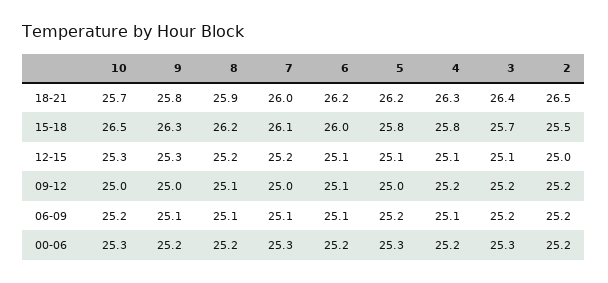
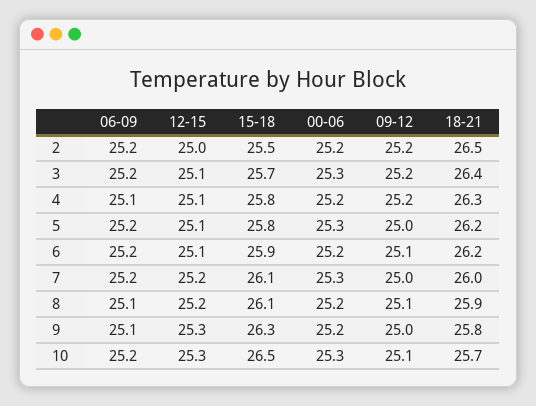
  {
    "10": {
      "18-21": 25.7,
      "15-18": 26.5,
      "12-15": 25.3,
-     "09-12": 25,
+     "09-12": 25.1,
      "06-09": 25.2,
      "00-06": 25.3
    },
    "9": {
      "18-21": 25.8,
      "15-18": 26.3,
      "12-15": 25.3,
      "09-12": 25,
      "06-09": 25.1,
      "00-06": 25.2
    },
    "8": {
      "18-21": 25.9,
-     "15-18": 26.2,
+     "15-18": 26.1,
      "12-15": 25.2,
      "09-12": 25.1,
      "06-09": 25.1,
      "00-06": 25.2
    },
    "7": {
      "18-21": 26,
      "15-18": 26.1,
      "12-15": 25.2,
      "09-12": 25,
-     "06-09": 25.1,
+     "06-09": 25.2,
      "00-06": 25.3
    },
    "6": {
      "18-21": 26.2,
-     "15-18": 26,
+     "15-18": 25.9,
      "12-15": 25.1,
      "09-12": 25.1,
-     "06-09": 25.1,
+     "06-09": 25.2,
      "00-06": 25.2
    },
    "5": {
      "18-21": 26.2,
      "15-18": 25.8,
      "12-15": 25.1,
      "09-12": 25,
      "06-09": 25.2,
      "00-06": 25.3
    },
    "4": {
      "18-21": 26.3,
      "15-18": 25.8,
      "12-15": 25.1,
      "09-12": 25.2,
      "06-09": 25.1,
      "00-06": 25.2
    },
    "3": {
      "18-21": 26.4,
      "15-18": 25.7,
      "12-15": 25.1,
      "09-12": 25.2,
      "06-09": 25.2,
      "00-06": 25.3
    },
    "2": {
      "18-21": 26.5,
      "15-18": 25.5,
      "12-15": 25,
      "09-12": 25.2,
      "06-09": 25.2,
      "00-06": 25.2
    }
  }

